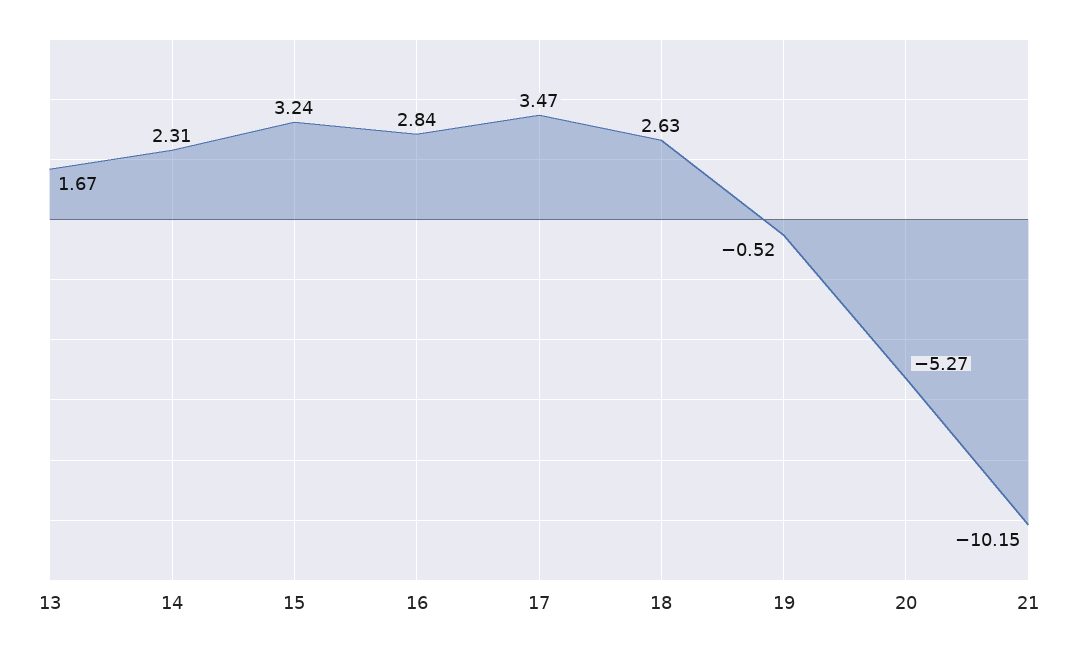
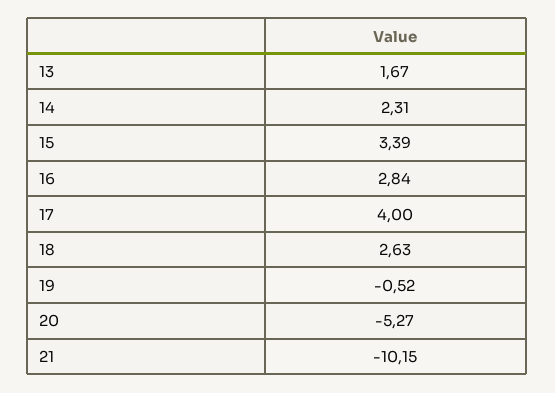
  {
    "13": 1.67,
    "14": 2.31,
-   "15": 3.24,
+   "15": 3.39,
    "16": 2.84,
-   "17": 3.47,
+   "17": 4,
    "18": 2.63,
    "19": -0.52,
    "20": -5.27,
    "21": -10.15
  }

